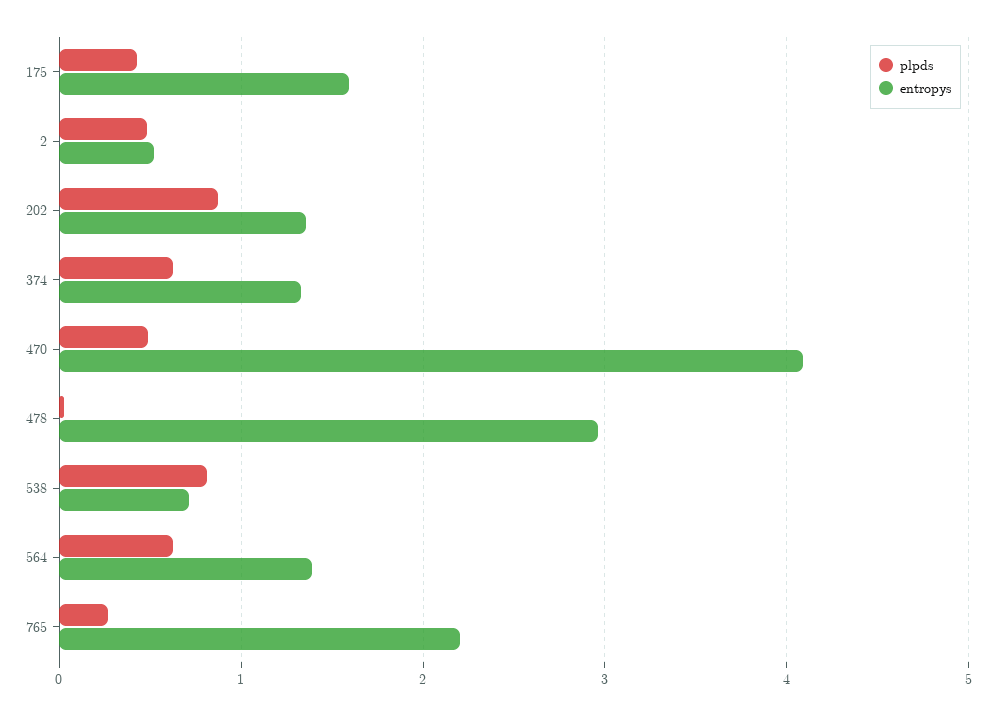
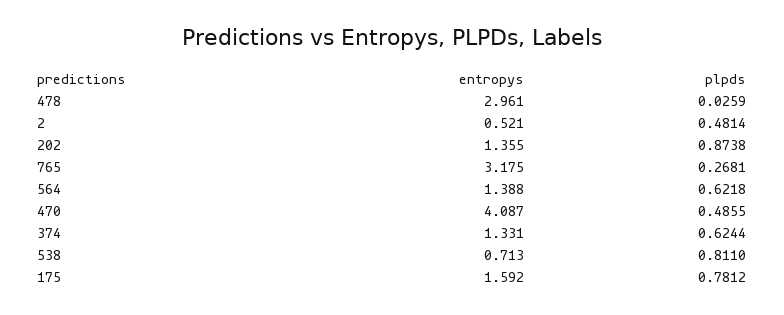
  {
    "plpds": {
-     "175": 0.4,
+     "175": 0.7812,
      "2": 0.4814,
      "202": 0.8738,
      "374": 0.6244,
      "470": 0.4855,
      "478": 0.0259,
      "538": 0.811,
      "564": 0.6218,
      "765": 0.2681
    },
    "entropys": {
      "175": 1.592,
      "2": 0.521,
      "202": 1.355,
      "374": 1.331,
      "470": 4.087,
      "478": 2.961,
      "538": 0.713,
      "564": 1.388,
-     "765": 2.2
+     "765": 3.175
    }
  }

